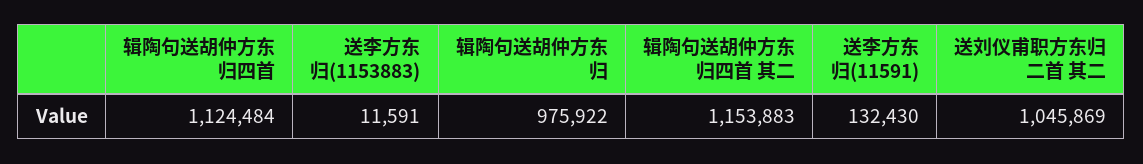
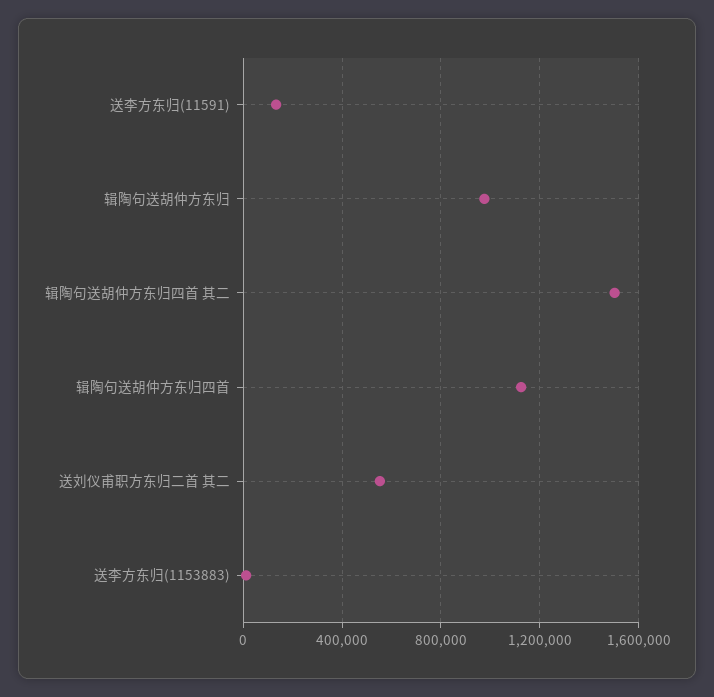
  {
    "辑陶句送胡仲方东归四首": 1124484,
    "送李方东归(1153883)": 11591,
    "辑陶句送胡仲方东归": 975922,
-   "辑陶句送胡仲方东归四首 其二": 1153883,
+   "辑陶句送胡仲方东归四首 其二": 1500000,
    "送李方东归(11591)": 132430,
-   "送刘仪甫职方东归二首 其二": 1045869
+   "送刘仪甫职方东归二首 其二": 550000
  }

